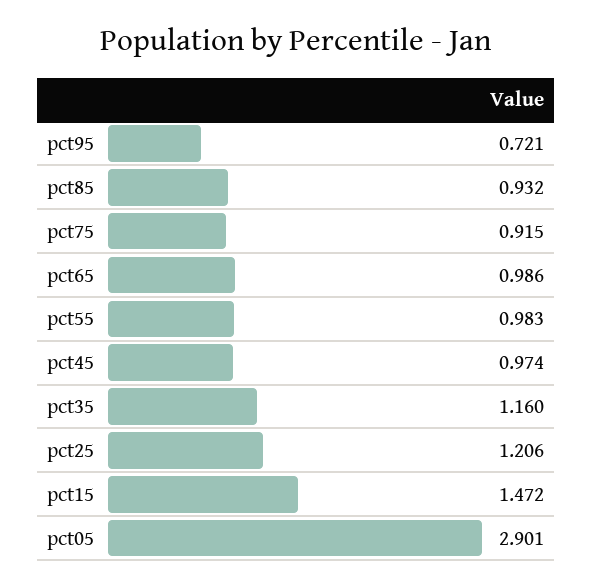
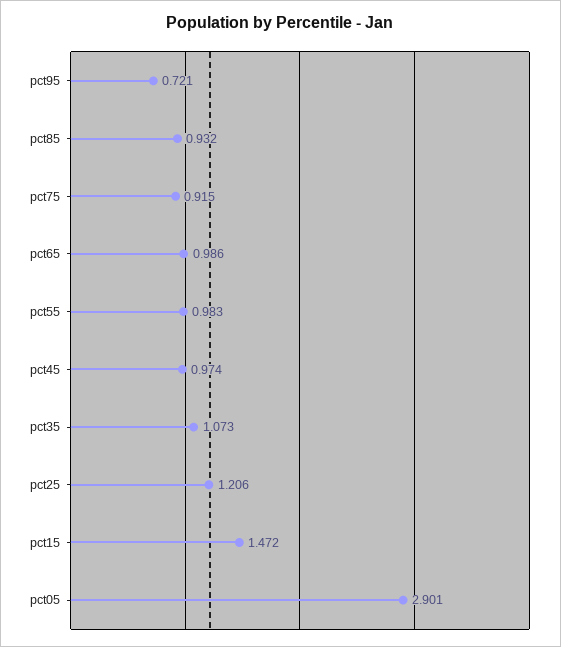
  {
    "pct95": 0.721,
    "pct85": 0.932,
    "pct75": 0.915,
    "pct65": 0.986,
    "pct55": 0.983,
    "pct45": 0.974,
-   "pct35": 1.16,
+   "pct35": 1.073,
    "pct25": 1.206,
    "pct15": 1.472,
    "pct05": 2.901
  }

